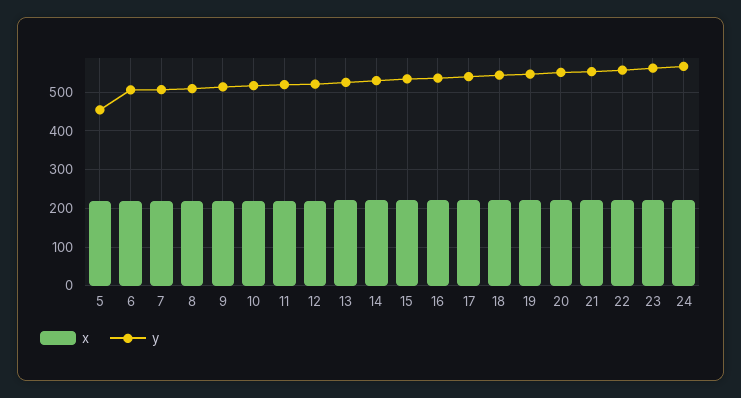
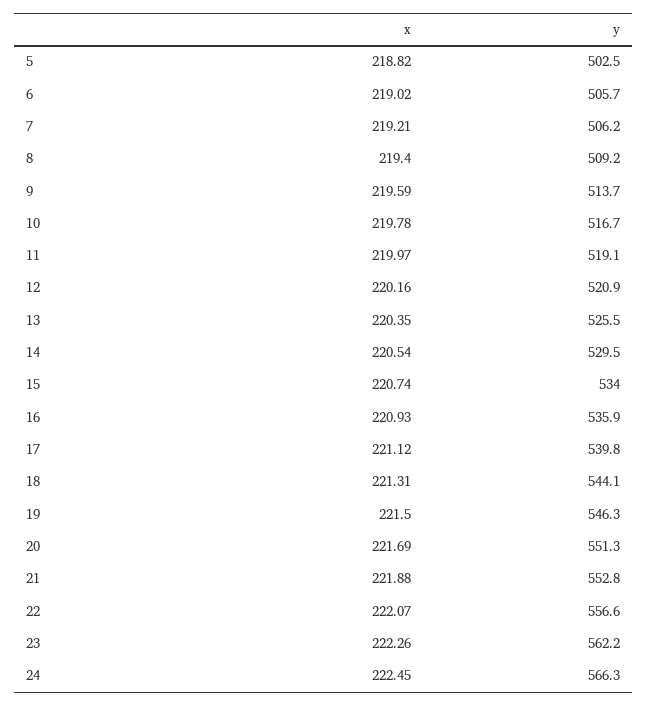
  {
    "x": {
      "5": 218.82,
      "6": 219.02,
      "7": 219.21,
      "8": 219.4,
      "9": 219.59,
      "10": 219.78,
      "11": 219.97,
      "12": 220.16,
      "13": 220.35,
      "14": 220.54,
      "15": 220.74,
      "16": 220.93,
      "17": 221.12,
      "18": 221.31,
      "19": 221.5,
      "20": 221.69,
      "21": 221.88,
      "22": 222.07,
      "23": 222.26,
      "24": 222.45
    },
    "y": {
-     "5": 460,
+     "5": 502.5,
      "6": 505.7,
      "7": 506.2,
      "8": 509.2,
      "9": 513.7,
      "10": 516.7,
      "11": 519.1,
      "12": 520.9,
      "13": 525.5,
      "14": 529.5,
      "15": 534,
      "16": 535.9,
      "17": 539.8,
      "18": 544.1,
      "19": 546.3,
      "20": 551.3,
      "21": 552.8,
      "22": 556.6,
      "23": 562.2,
      "24": 566.3
    }
  }

